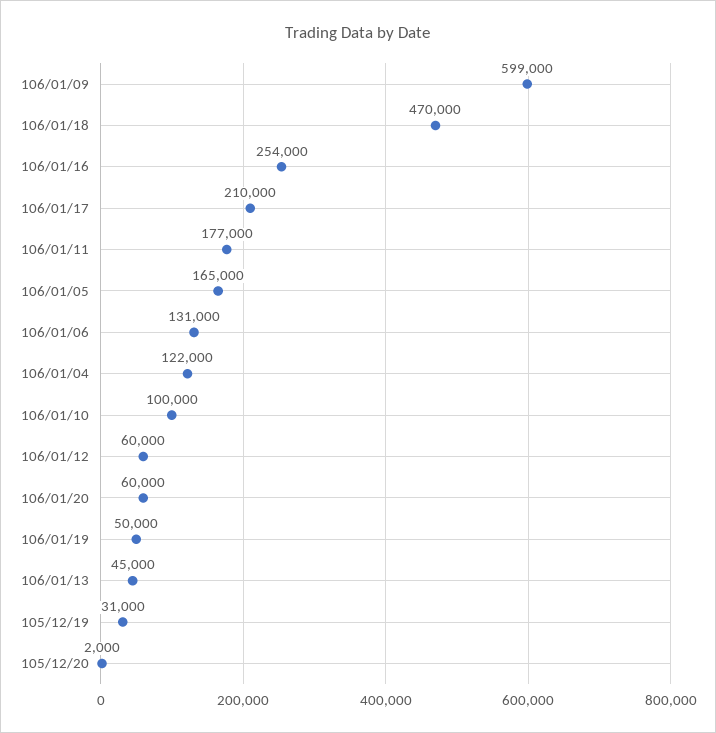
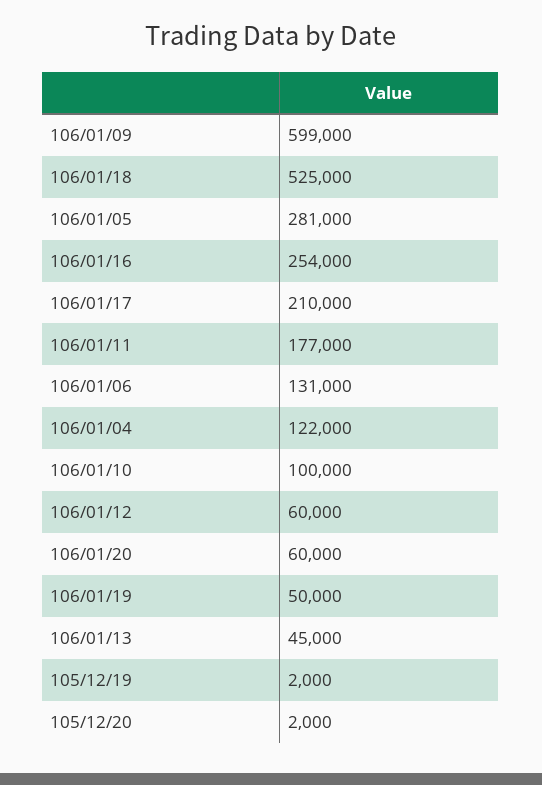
  {
    "106/01/09": 599000,
-   "106/01/18": 470000,
+   "106/01/18": 525000,
    "106/01/16": 254000,
    "106/01/17": 210000,
    "106/01/11": 177000,
-   "106/01/05": 165000,
+   "106/01/05": 281000,
    "106/01/06": 131000,
    "106/01/04": 122000,
    "106/01/10": 100000,
    "106/01/12": 60000,
    "106/01/20": 60000,
    "106/01/19": 50000,
    "106/01/13": 45000,
-   "105/12/19": 31000,
+   "105/12/19": 2000,
    "105/12/20": 2000
  }

